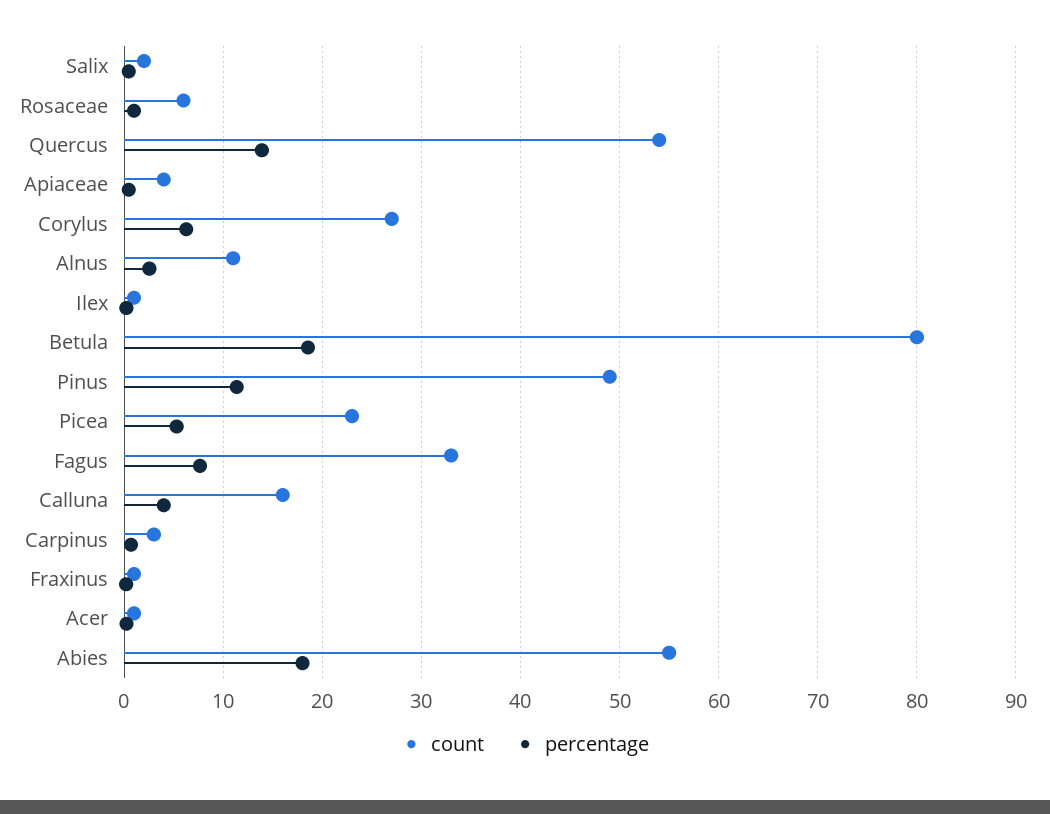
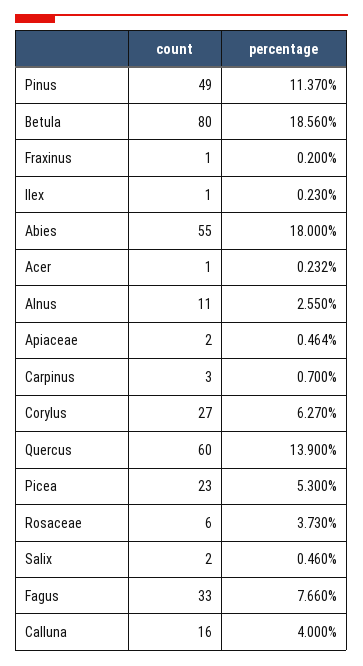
  {
    "count": {
      "Salix": 2,
      "Rosaceae": 6,
-     "Quercus": 54,
+     "Quercus": 60,
-     "Apiaceae": 4,
+     "Apiaceae": 2,
      "Corylus": 27,
      "Alnus": 11,
      "Ilex": 1,
      "Betula": 80,
      "Pinus": 49,
      "Picea": 23,
      "Fagus": 33,
      "Calluna": 16,
      "Carpinus": 3,
      "Fraxinus": 1,
      "Acer": 1,
      "Abies": 55
    },
    "percentage": {
      "Salix": 0.46,
-     "Rosaceae": 1,
+     "Rosaceae": 3.73,
      "Quercus": 13.9,
      "Apiaceae": 0.464,
      "Corylus": 6.27,
      "Alnus": 2.55,
      "Ilex": 0.23,
      "Betula": 18.56,
      "Pinus": 11.37,
      "Picea": 5.3,
      "Fagus": 7.66,
      "Calluna": 4,
      "Carpinus": 0.7,
      "Fraxinus": 0.2,
      "Acer": 0.232,
      "Abies": 18
    }
  }

